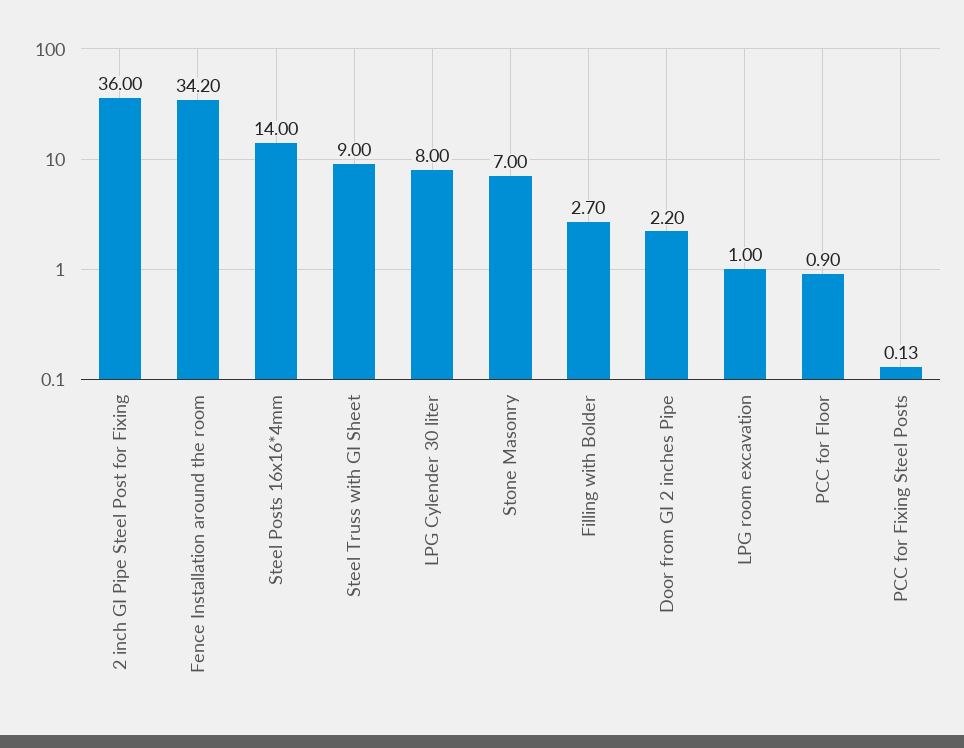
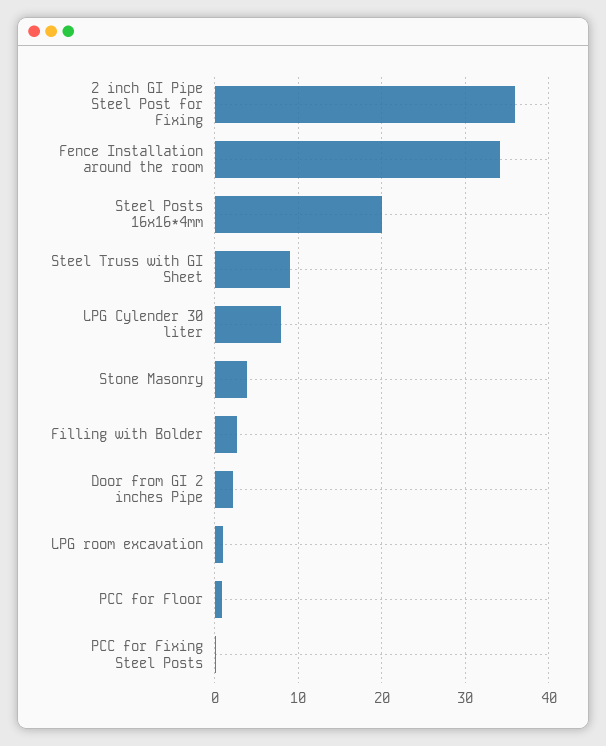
  {
    "2 inch GI Pipe Steel Post for Fixing": 36,
    "Fence Installation around the room": 34.2,
-   "Steel Posts 16x16*4mm": 14,
+   "Steel Posts 16x16*4mm": 20,
    "Steel Truss with GI Sheet": 9,
    "LPG Cylender 30 liter": 8,
-   "Stone Masonry": 7,
+   "Stone Masonry": 4,
    "Filling with Bolder": 2.7,
    "Door from GI 2 inches Pipe": 2.2,
    "LPG room excavation": 1,
    "PCC for Floor": 0.9,
    "PCC for Fixing Steel Posts": 0.13
  }

